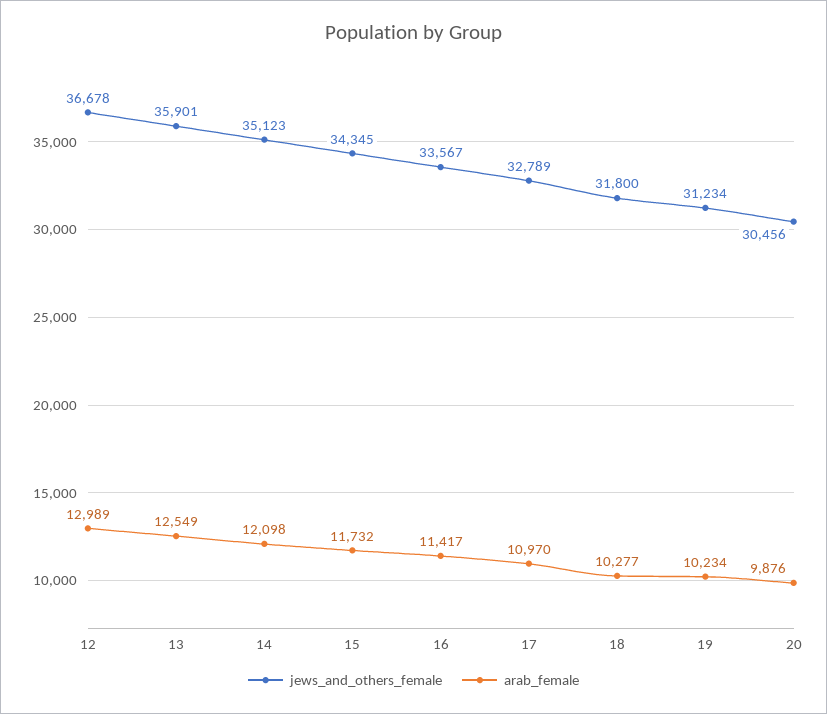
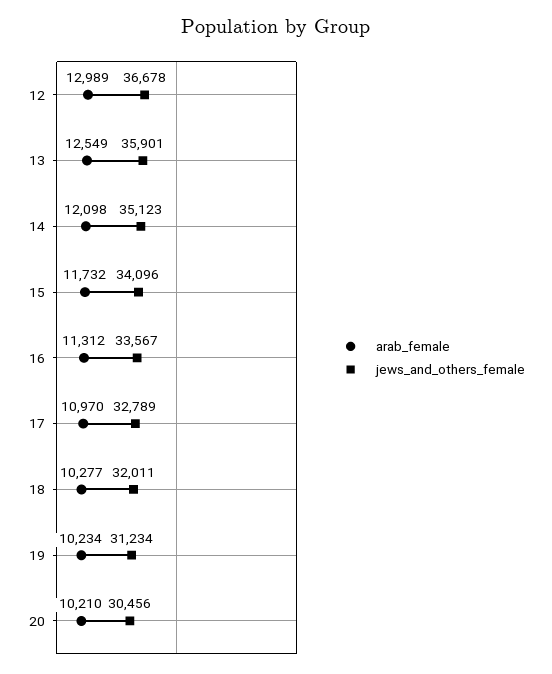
  {
    "jews_and_others_female": {
      "12": 36678,
      "13": 35901,
      "14": 35123,
-     "15": 34345,
+     "15": 34096,
      "16": 33567,
      "17": 32789,
-     "18": 31800,
+     "18": 32011,
      "19": 31234,
      "20": 30456
    },
    "arab_female": {
      "12": 12989,
      "13": 12549,
      "14": 12098,
      "15": 11732,
-     "16": 11417,
+     "16": 11312,
      "17": 10970,
      "18": 10277,
      "19": 10234,
-     "20": 9876
+     "20": 10210
    }
  }

